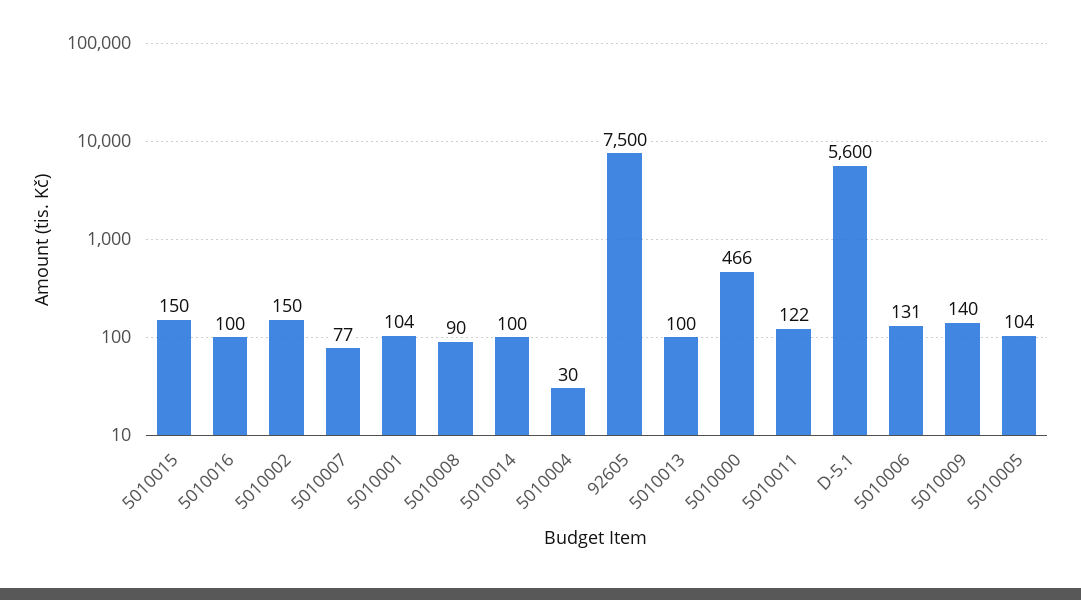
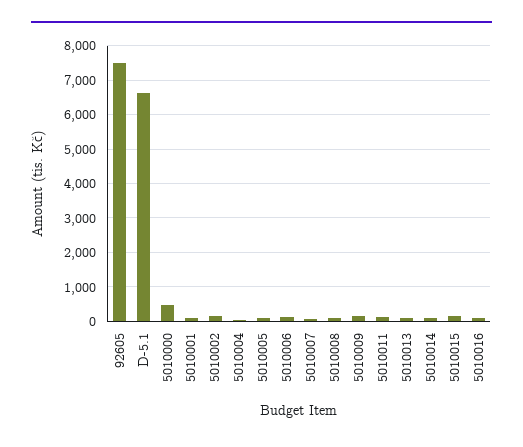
  {
    "5010015": 150,
    "5010016": 100,
    "5010002": 150,
    "5010007": 77,
    "5010001": 104,
    "5010008": 90,
    "5010014": 100,
    "5010004": 30,
    "92605": 7500,
    "5010013": 100,
    "5010000": 466,
    "5010011": 122,
-   "D-5.1": 5600,
+   "D-5.1": 6600,
    "5010006": 131,
    "5010009": 140,
    "5010005": 104
  }

